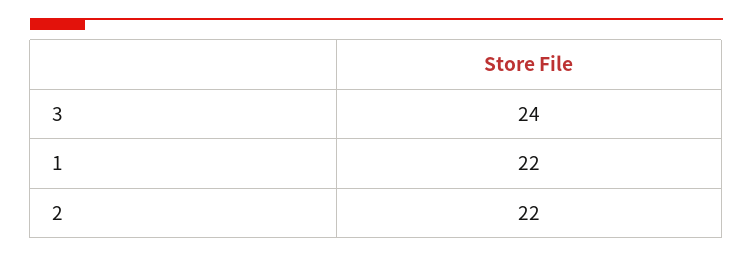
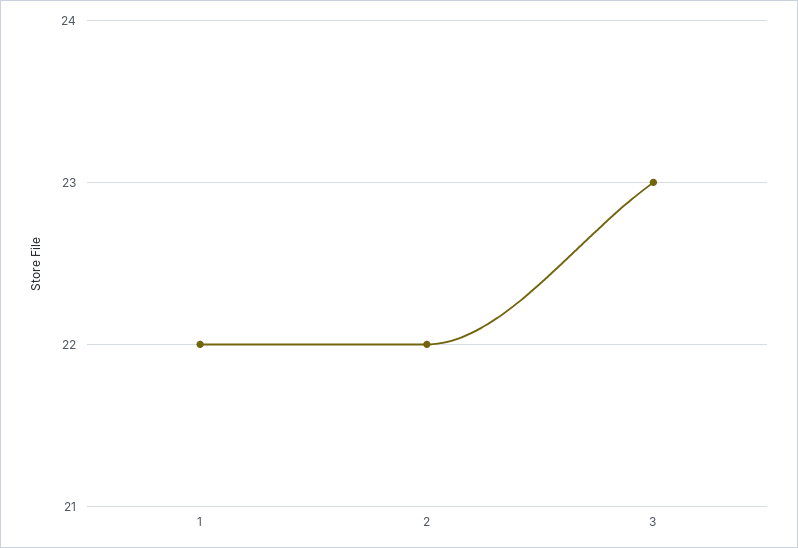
  {
-   "3": 24,
+   "3": 23,
    "1": 22,
    "2": 22
  }

